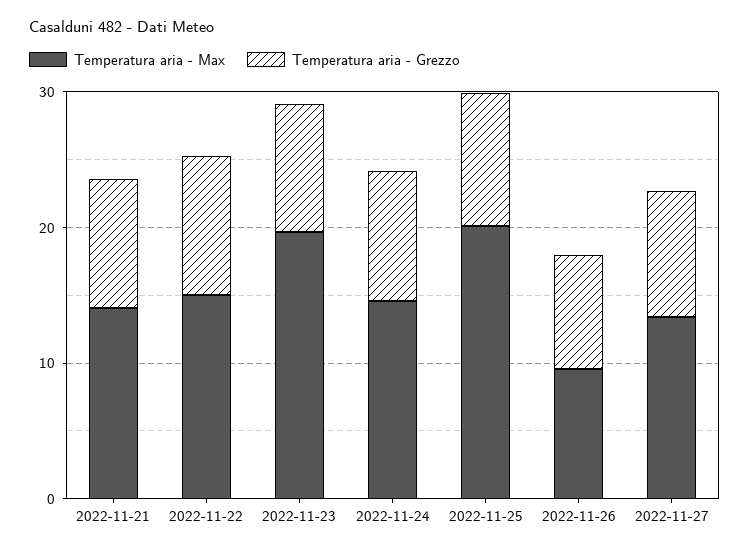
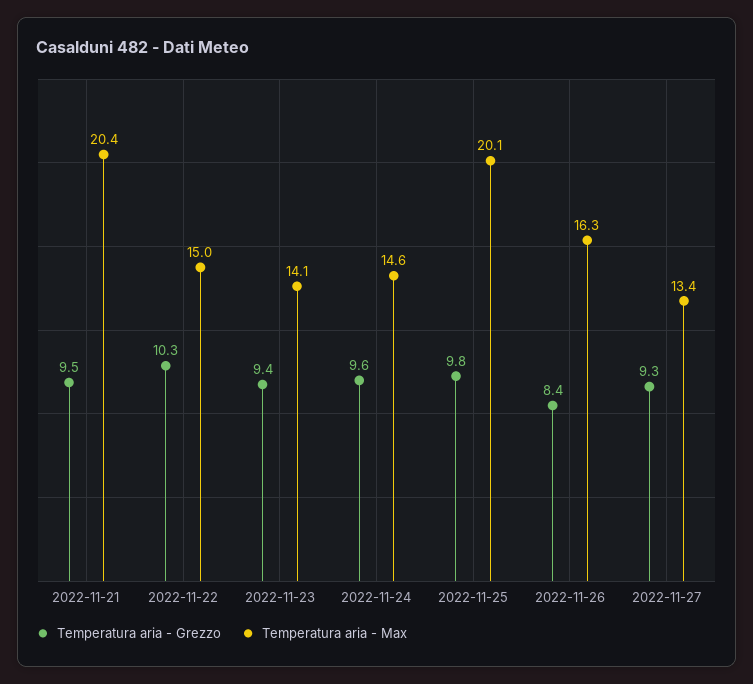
  {
    "Temperatura aria - Max": {
-     "2022-11-21": 14,
+     "2022-11-21": 20.4,
      "2022-11-22": 15,
-     "2022-11-23": 20,
+     "2022-11-23": 14.1,
      "2022-11-24": 14.6,
      "2022-11-25": 20.1,
-     "2022-11-26": 10,
+     "2022-11-26": 16.3,
      "2022-11-27": 13.4
    },
    "Temperatura aria - Grezzo": {
      "2022-11-21": 9.5,
      "2022-11-22": 10.3,
      "2022-11-23": 9.4,
      "2022-11-24": 9.6,
      "2022-11-25": 9.8,
      "2022-11-26": 8.4,
      "2022-11-27": 9.3
    }
  }

